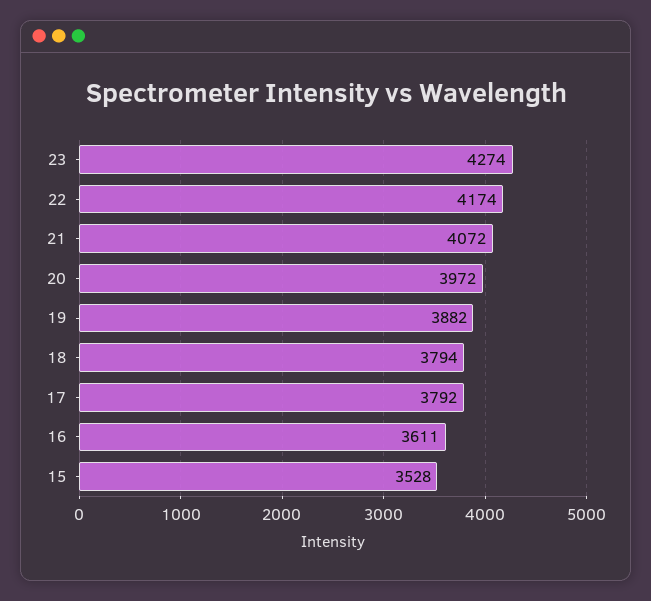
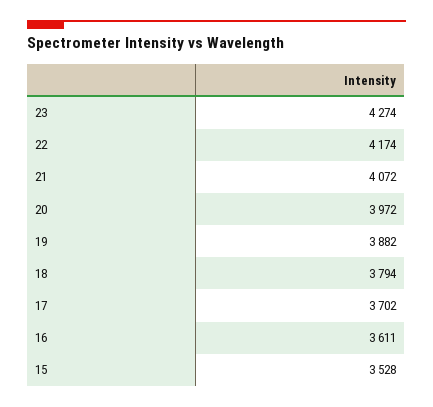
  {
    "23": 4274,
    "22": 4174,
    "21": 4072,
    "20": 3972,
    "19": 3882,
    "18": 3794,
-   "17": 3792,
+   "17": 3702,
    "16": 3611,
    "15": 3528
  }

